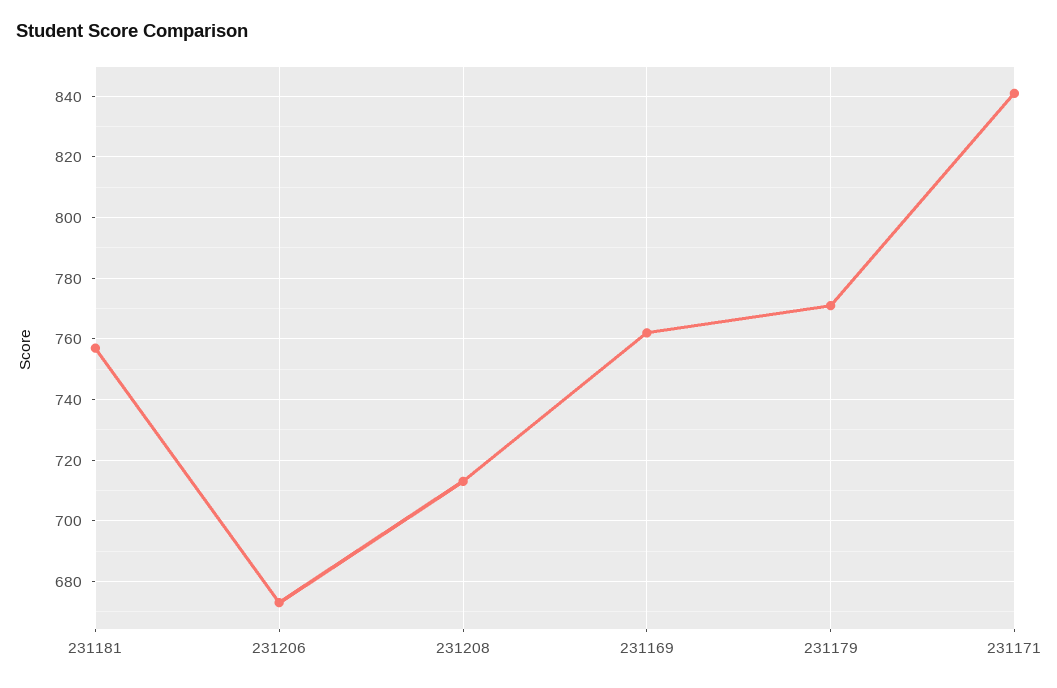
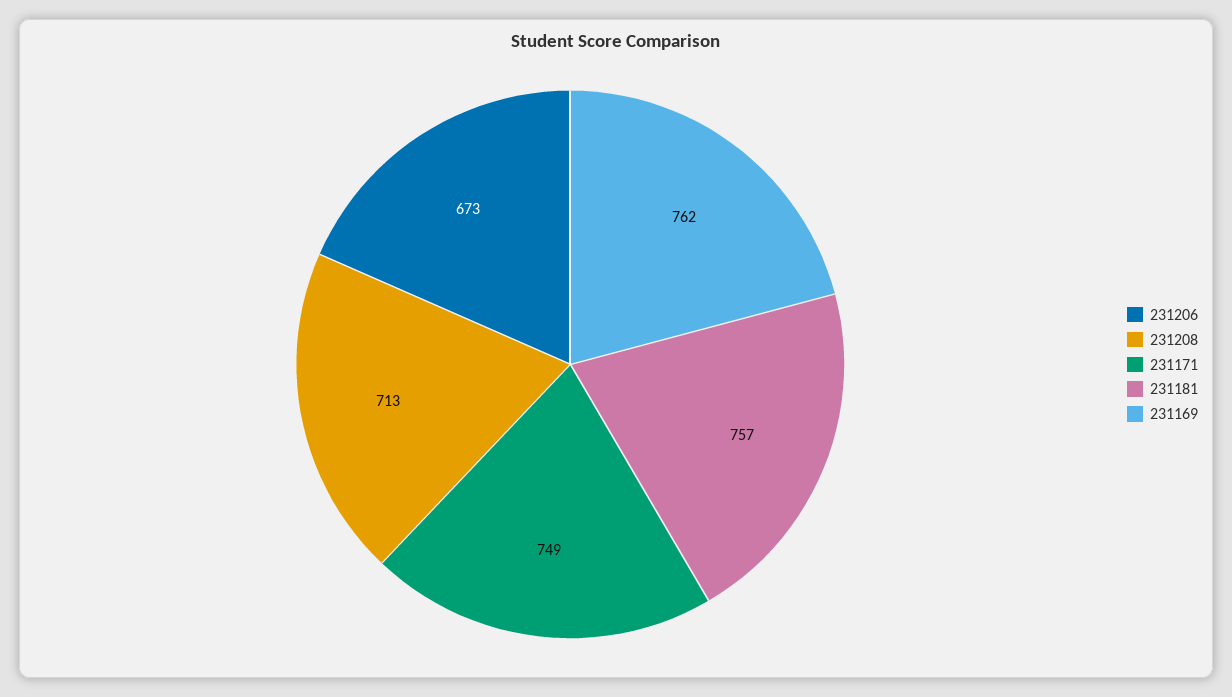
  {
    "231181": 757,
    "231206": 673,
    "231208": 713,
    "231169": 762,
-   "231179": 770,
-   "231171": 840
+   "231171": 749
  }

